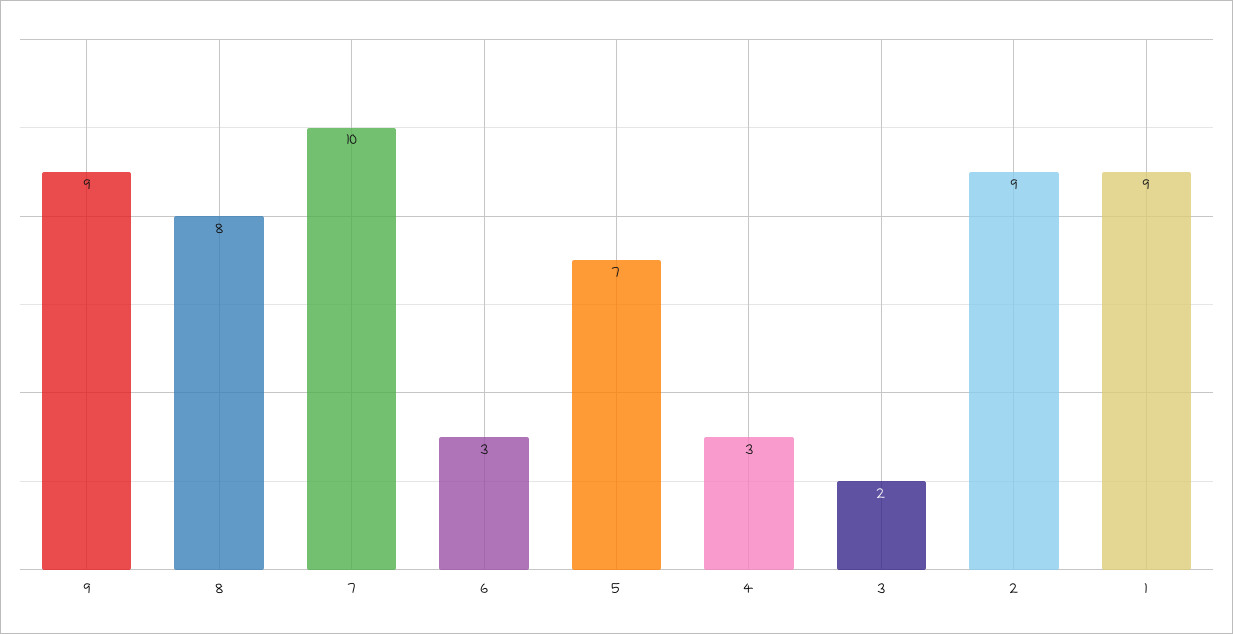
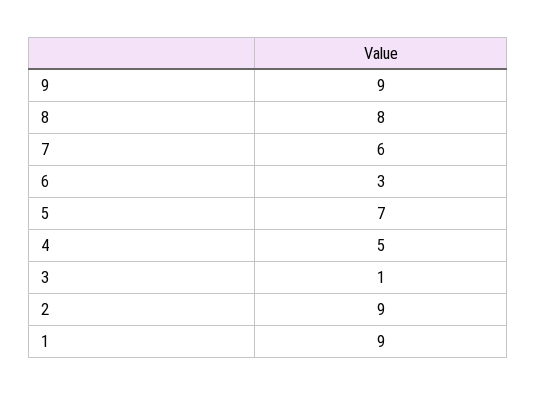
  {
    "9": 9,
    "8": 8,
-   "7": 10,
+   "7": 6,
    "6": 3,
    "5": 7,
-   "4": 3,
+   "4": 5,
-   "3": 2,
+   "3": 1,
    "2": 9,
    "1": 9
  }

